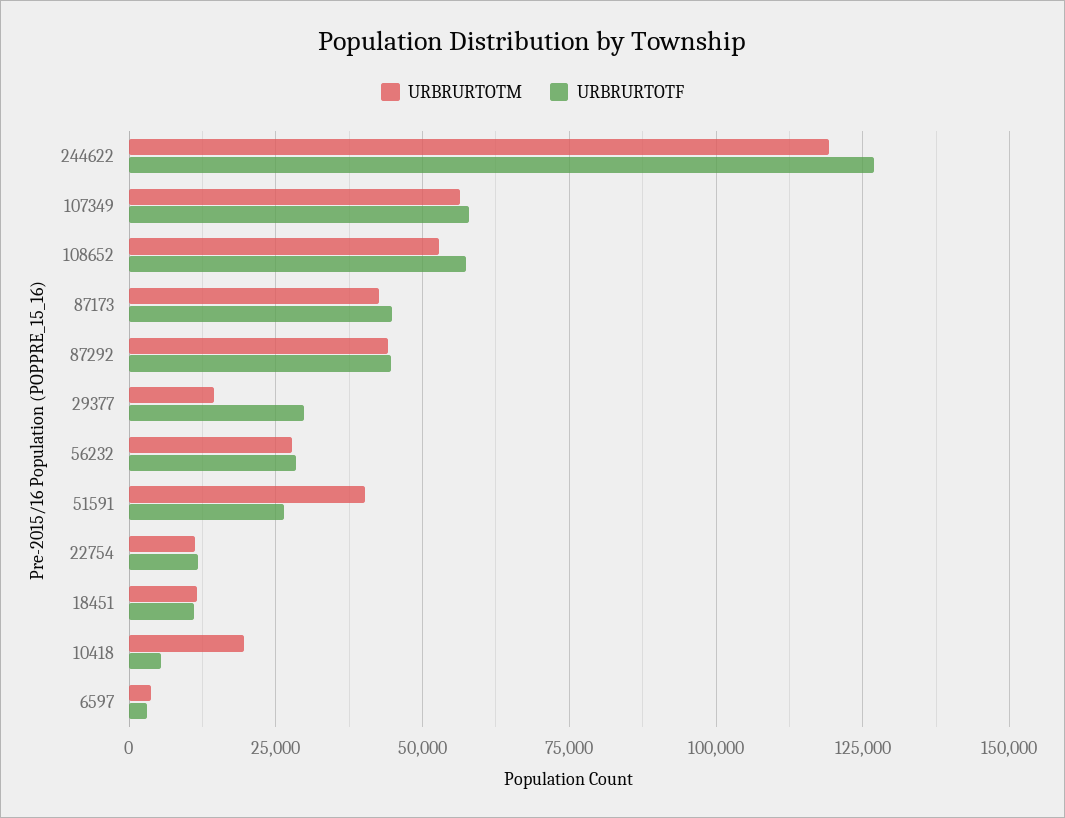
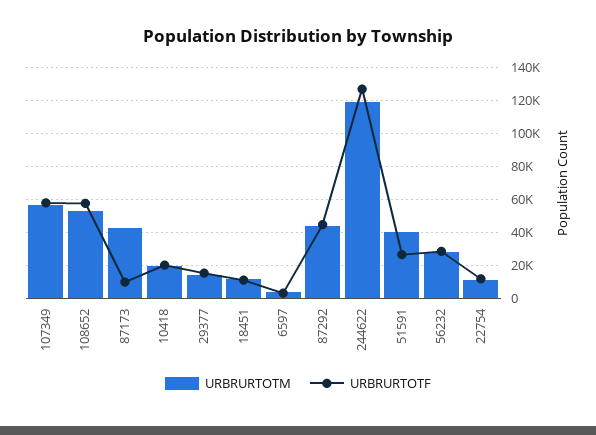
  {
    "URBRURTOTM": {
      "244622": 120000,
      "107349": 57500,
      "108652": 52500,
      "87173": 42500,
      "87292": 45000,
      "29377": 15000,
      "56232": 27500,
      "51591": 40000,
      "22754": 10000,
      "18451": 12500,
      "10418": 20000,
      "6597": 5000
    },
    "URBRURTOTF": {
      "244622": 127500,
      "107349": 57500,
      "108652": 57500,
-     "87173": 45000,
+     "87173": 10000,
      "87292": 45000,
-     "29377": 30000,
+     "29377": 15000,
      "56232": 27500,
      "51591": 27500,
      "22754": 12500,
      "18451": 10000,
-     "10418": 5000,
+     "10418": 20000,
      "6597": 2500
    }
  }

